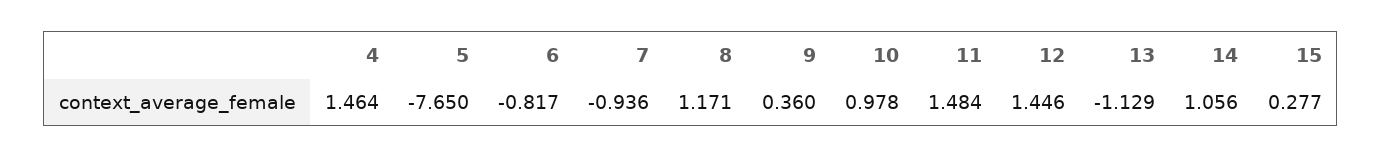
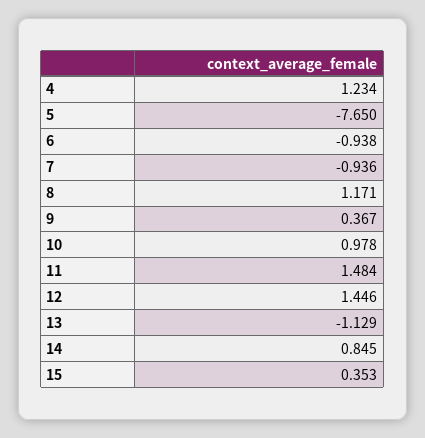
  {
-   "4": 1.464,
+   "4": 1.234,
    "5": -7.65,
-   "6": -0.817,
+   "6": -0.938,
    "7": -0.936,
    "8": 1.171,
-   "9": 0.36,
+   "9": 0.367,
    "10": 0.978,
    "11": 1.484,
    "12": 1.446,
    "13": -1.129,
-   "14": 1.056,
+   "14": 0.845,
-   "15": 0.277
+   "15": 0.353
  }

